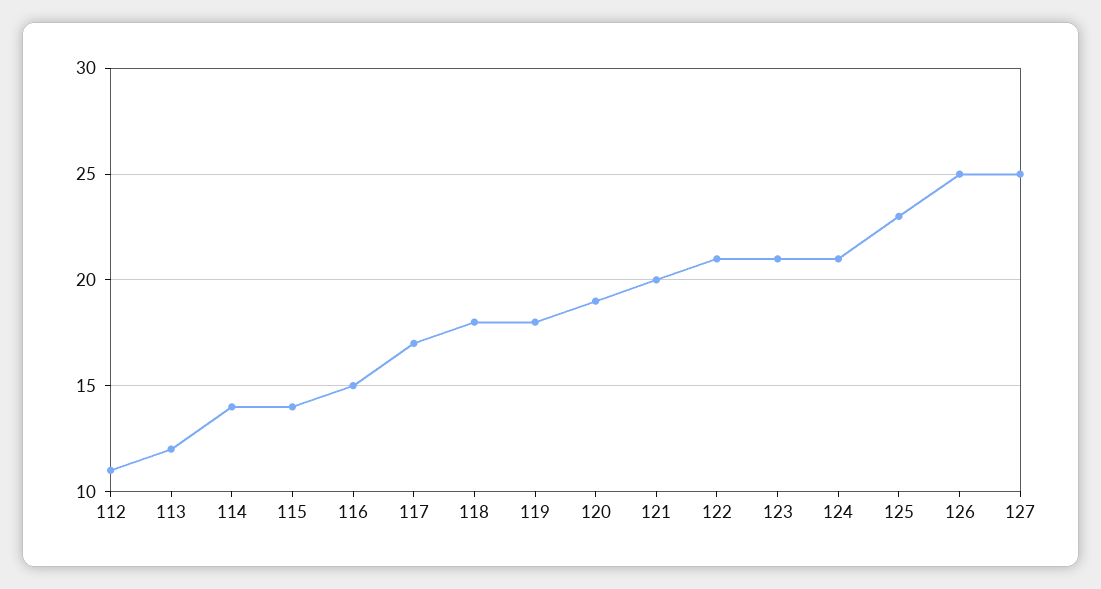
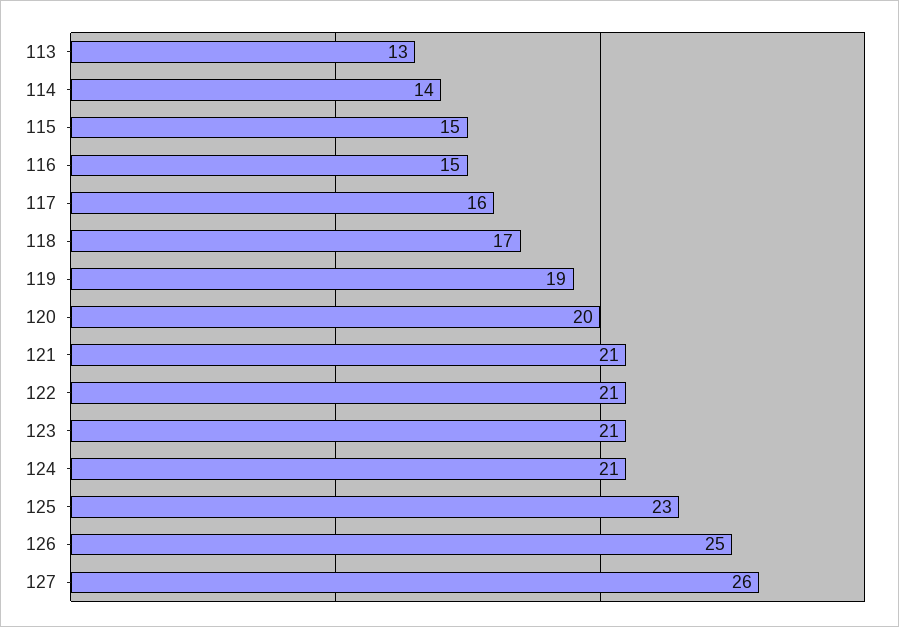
  {
-   "112": 11,
-   "113": 12,
+   "113": 13,
    "114": 14,
-   "115": 14,
+   "115": 15,
    "116": 15,
-   "117": 17,
+   "117": 16,
-   "118": 18,
+   "118": 17,
-   "119": 18,
+   "119": 19,
-   "120": 19,
+   "120": 20,
-   "121": 20,
+   "121": 21,
    "122": 21,
    "123": 21,
    "124": 21,
    "125": 23,
    "126": 25,
-   "127": 25
+   "127": 26
  }

